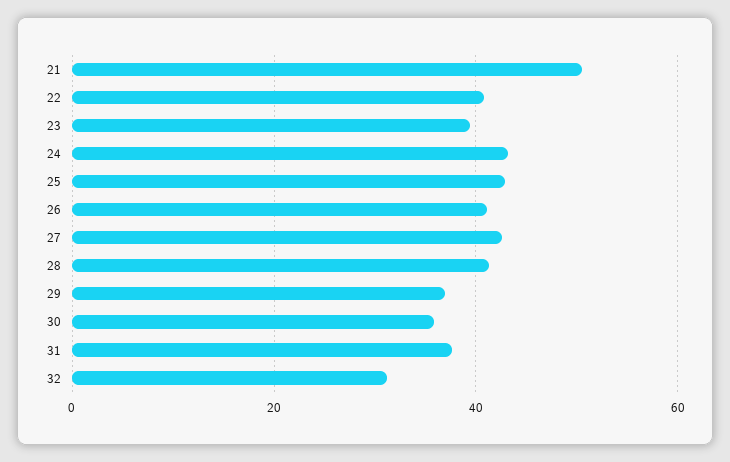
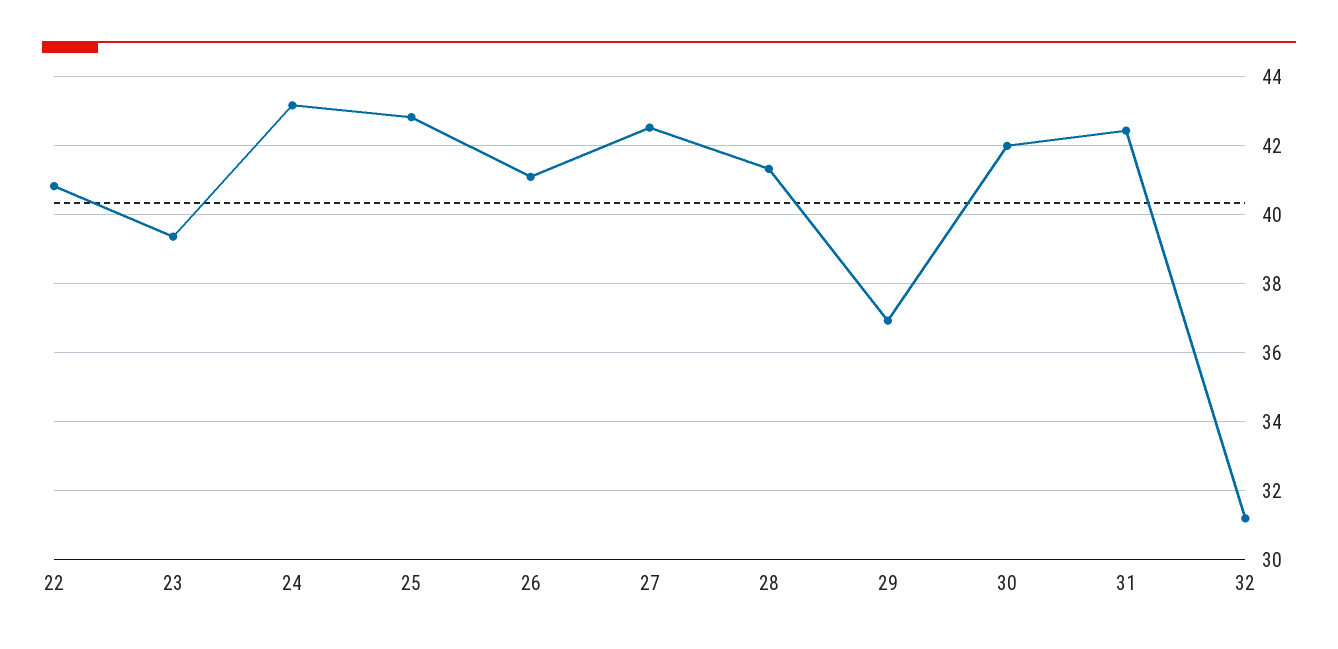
  {
-   "21": 50,
    "22": 40.8,
    "23": 39.4,
    "24": 43.2,
    "25": 42.8,
    "26": 41.2,
    "27": 42.6,
    "28": 41.4,
    "29": 37,
-   "30": 36,
+   "30": 42,
-   "31": 38,
+   "31": 42.4,
    "32": 31.2
  }

